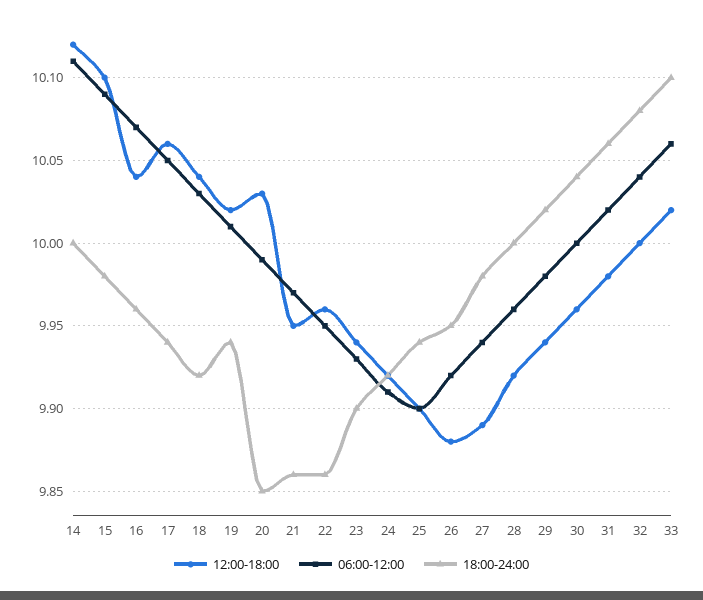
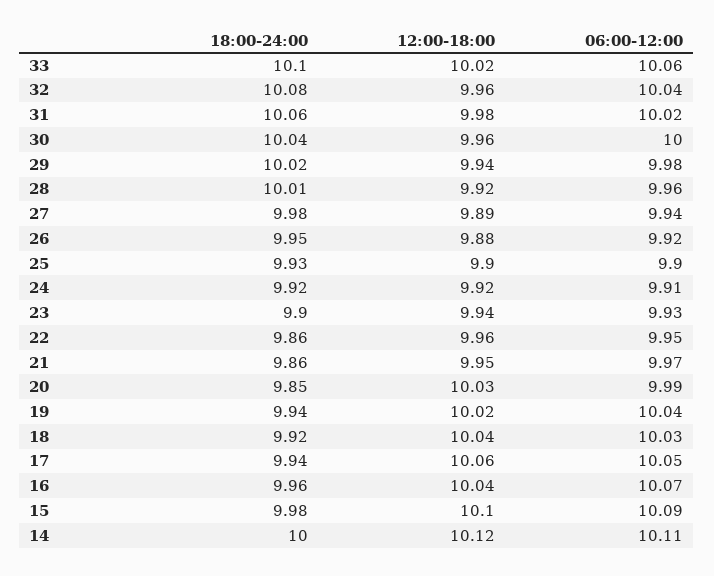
  {
    "12:00-18:00": {
      "14": 10.12,
      "15": 10.1,
      "16": 10.04,
      "17": 10.06,
      "18": 10.04,
      "19": 10.02,
      "20": 10.03,
      "21": 9.95,
      "22": 9.96,
      "23": 9.94,
      "24": 9.92,
      "25": 9.9,
      "26": 9.88,
      "27": 9.89,
      "28": 9.92,
      "29": 9.94,
      "30": 9.96,
      "31": 9.98,
-     "32": 10,
+     "32": 9.96,
      "33": 10.02
    },
    "06:00-12:00": {
      "14": 10.11,
      "15": 10.09,
      "16": 10.07,
      "17": 10.05,
      "18": 10.03,
-     "19": 10.01,
+     "19": 10.04,
      "20": 9.99,
      "21": 9.97,
      "22": 9.95,
      "23": 9.93,
      "24": 9.91,
      "25": 9.9,
      "26": 9.92,
      "27": 9.94,
      "28": 9.96,
      "29": 9.98,
      "30": 10,
      "31": 10.02,
      "32": 10.04,
      "33": 10.06
    },
    "18:00-24:00": {
      "14": 10,
      "15": 9.98,
      "16": 9.96,
      "17": 9.94,
      "18": 9.92,
      "19": 9.94,
      "20": 9.85,
      "21": 9.86,
      "22": 9.86,
      "23": 9.9,
      "24": 9.92,
-     "25": 9.94,
+     "25": 9.93,
      "26": 9.95,
      "27": 9.98,
-     "28": 10,
+     "28": 10.01,
      "29": 10.02,
      "30": 10.04,
      "31": 10.06,
      "32": 10.08,
      "33": 10.1
    }
  }

